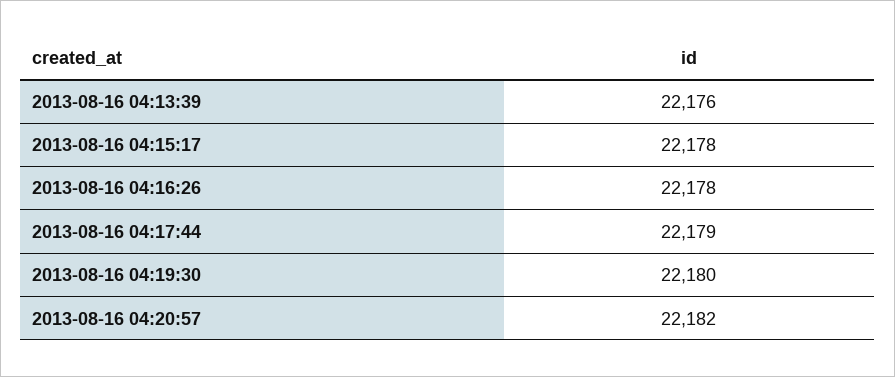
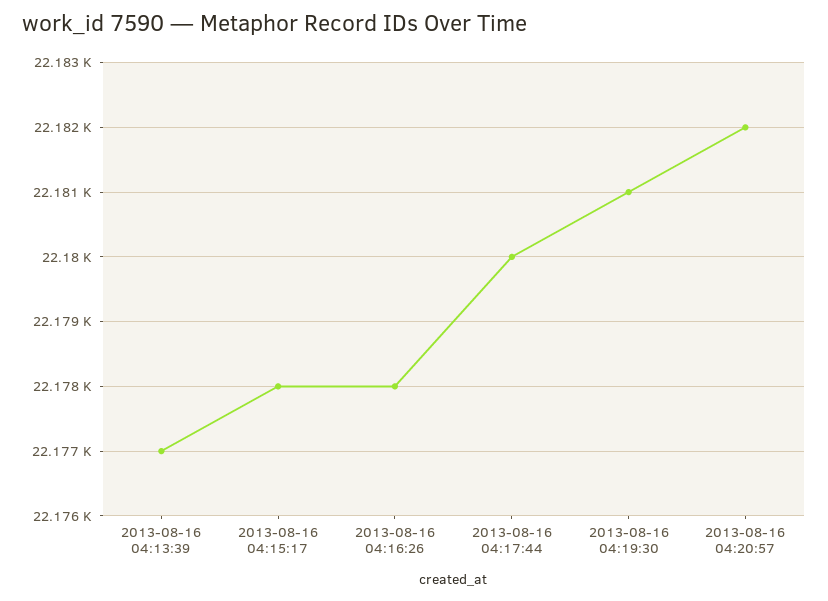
  {
-   "2013-08-16 04:13:39": 22176,
+   "2013-08-16 04:13:39": 22177,
    "2013-08-16 04:15:17": 22178,
    "2013-08-16 04:16:26": 22178,
-   "2013-08-16 04:17:44": 22179,
+   "2013-08-16 04:17:44": 22180,
-   "2013-08-16 04:19:30": 22180,
+   "2013-08-16 04:19:30": 22181,
    "2013-08-16 04:20:57": 22182
  }

